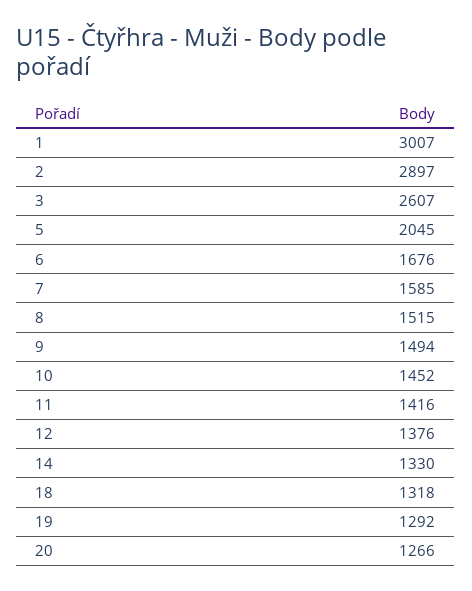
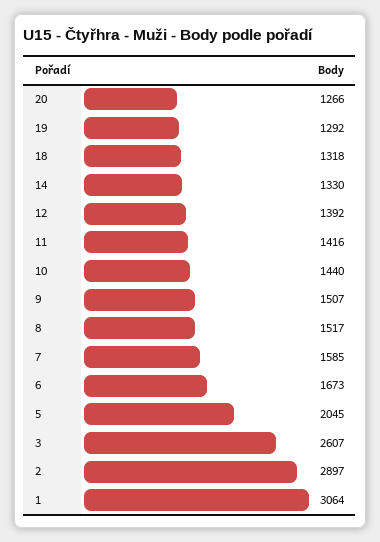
  {
-   "1": 3007,
+   "1": 3064,
    "2": 2897,
    "3": 2607,
    "5": 2045,
-   "6": 1676,
+   "6": 1673,
    "7": 1585,
-   "8": 1515,
+   "8": 1517,
-   "9": 1494,
+   "9": 1507,
-   "10": 1452,
+   "10": 1440,
    "11": 1416,
-   "12": 1376,
+   "12": 1392,
    "14": 1330,
    "18": 1318,
    "19": 1292,
    "20": 1266
  }

